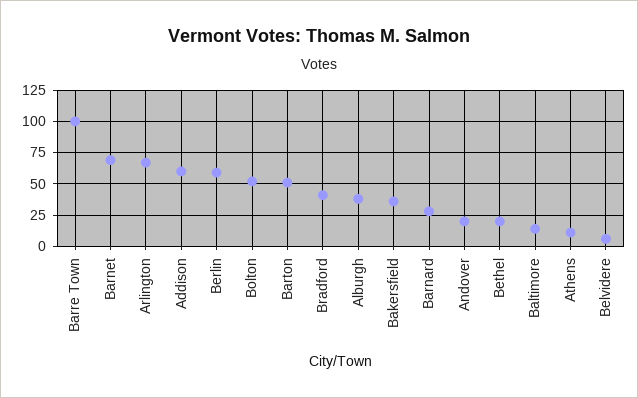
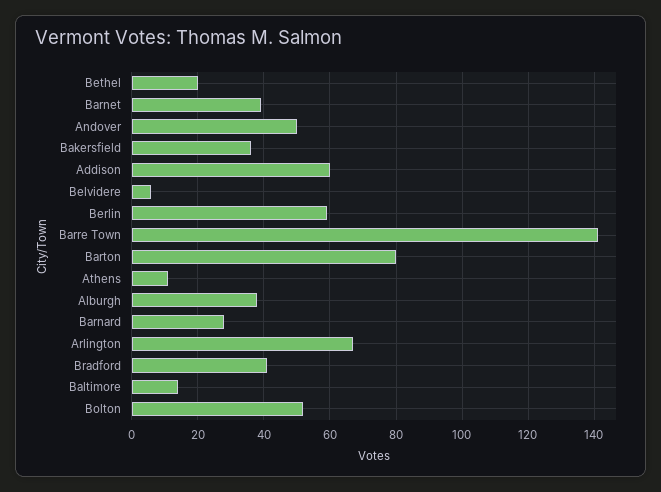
  {
-   "Barre Town": 100,
+   "Barre Town": 140,
-   "Barnet": 70,
+   "Barnet": 40,
    "Arlington": 65,
    "Addison": 60,
    "Berlin": 60,
    "Bolton": 50,
-   "Barton": 50,
+   "Barton": 80,
    "Bradford": 40,
    "Alburgh": 40,
    "Bakersfield": 35,
    "Barnard": 30,
-   "Andover": 20,
+   "Andover": 50,
    "Bethel": 20,
    "Baltimore": 15,
    "Athens": 10,
    "Belvidere": 5
  }

